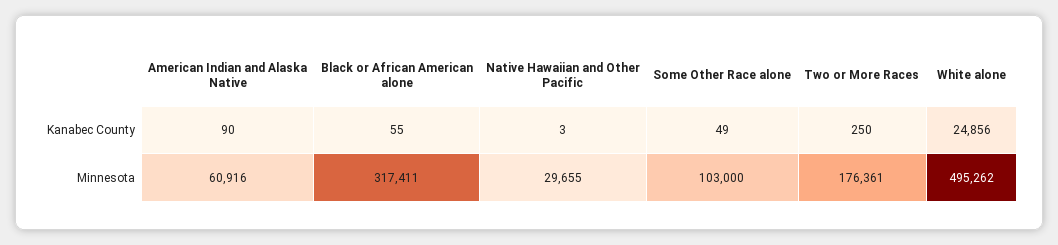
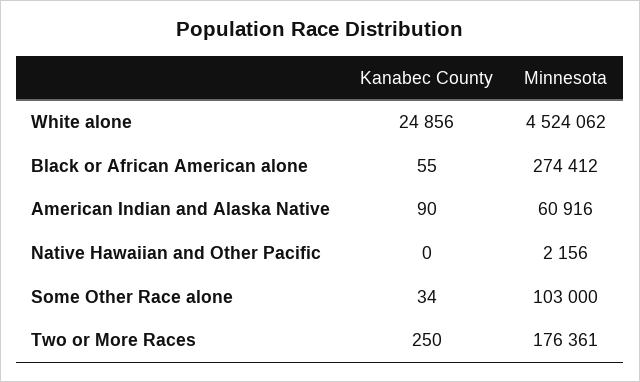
  {
    "American Indian and Alaska Native": {
      "Kanabec County": 90,
      "Minnesota": 60916
    },
    "Black or African American alone": {
      "Kanabec County": 55,
-     "Minnesota": 317411
+     "Minnesota": 274412
    },
    "Native Hawaiian and Other Pacific": {
-     "Kanabec County": 3,
+     "Kanabec County": 0,
-     "Minnesota": 29655
+     "Minnesota": 2156
    },
    "Some Other Race alone": {
-     "Kanabec County": 49,
+     "Kanabec County": 34,
      "Minnesota": 103000
    },
    "Two or More Races": {
      "Kanabec County": 250,
      "Minnesota": 176361
    },
    "White alone": {
      "Kanabec County": 24856,
-     "Minnesota": 495262
+     "Minnesota": 4524062
    }
  }

